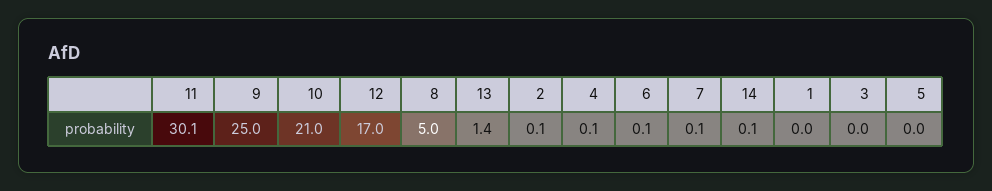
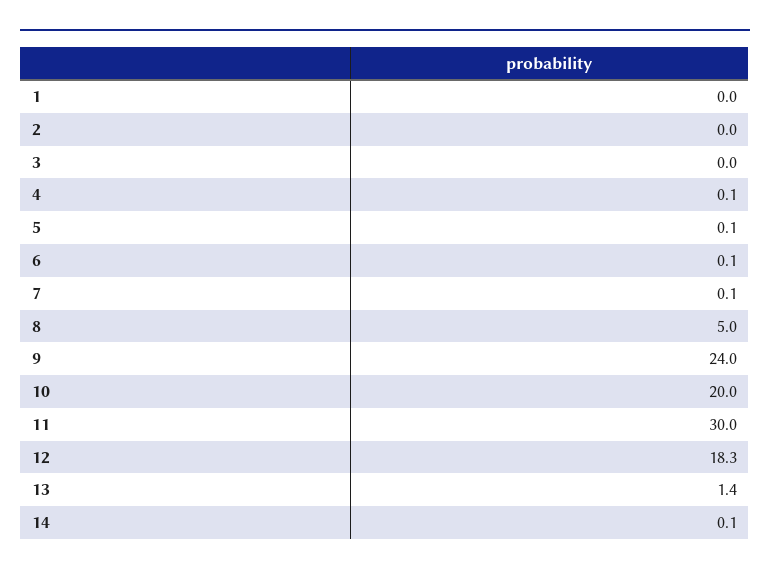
  {
-   "11": 30.1,
+   "11": 30,
-   "9": 25,
+   "9": 24,
-   "10": 21,
+   "10": 20,
-   "12": 17,
+   "12": 18.3,
    "8": 5,
    "13": 1.4,
-   "2": 0.1,
+   "2": 0,
    "4": 0.1,
    "6": 0.1,
    "7": 0.1,
    "14": 0.1,
    "1": 0,
    "3": 0,
-   "5": 0
+   "5": 0.1
  }

